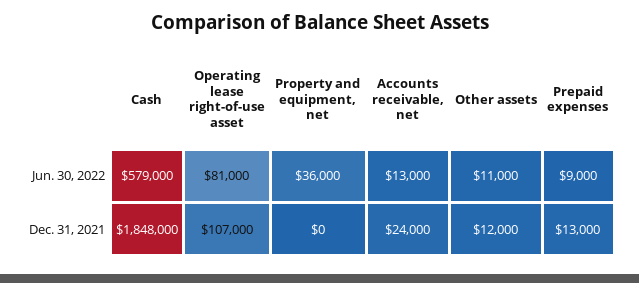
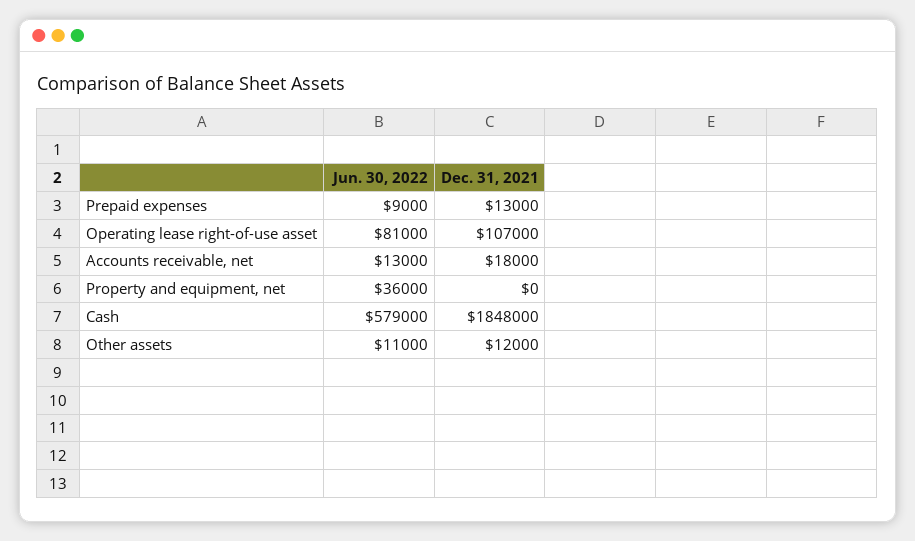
  {
    "Cash": {
      "Jun. 30, 2022": 579000,
      "Dec. 31, 2021": 1848000
    },
    "Operating lease right-of-use asset": {
      "Jun. 30, 2022": 81000,
      "Dec. 31, 2021": 107000
    },
    "Property and equipment, net": {
      "Jun. 30, 2022": 36000,
      "Dec. 31, 2021": 0
    },
    "Accounts receivable, net": {
      "Jun. 30, 2022": 13000,
-     "Dec. 31, 2021": 24000
+     "Dec. 31, 2021": 18000
    },
    "Other assets": {
      "Jun. 30, 2022": 11000,
      "Dec. 31, 2021": 12000
    },
    "Prepaid expenses": {
      "Jun. 30, 2022": 9000,
      "Dec. 31, 2021": 13000
    }
  }

